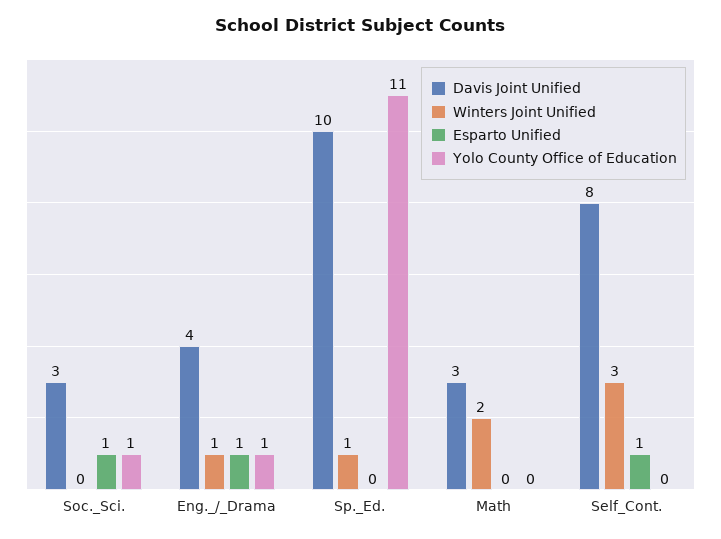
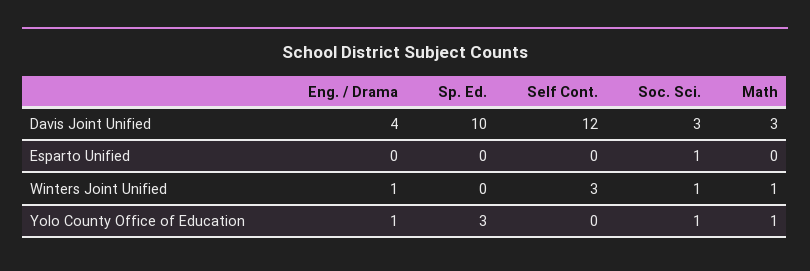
  {
    "Davis Joint Unified": {
      "Soc._Sci.": 3,
      "Eng._/_Drama": 4,
      "Sp._Ed.": 10,
      "Math": 3,
-     "Self_Cont.": 8
+     "Self_Cont.": 12
    },
    "Winters Joint Unified": {
-     "Soc._Sci.": 0,
+     "Soc._Sci.": 1,
      "Eng._/_Drama": 1,
-     "Sp._Ed.": 1,
+     "Sp._Ed.": 0,
-     "Math": 2,
+     "Math": 1,
      "Self_Cont.": 3
    },
    "Esparto Unified": {
      "Soc._Sci.": 1,
-     "Eng._/_Drama": 1,
+     "Eng._/_Drama": 0,
      "Sp._Ed.": 0,
      "Math": 0,
-     "Self_Cont.": 1
+     "Self_Cont.": 0
    },
    "Yolo County Office of Education": {
      "Soc._Sci.": 1,
      "Eng._/_Drama": 1,
-     "Sp._Ed.": 11,
+     "Sp._Ed.": 3,
-     "Math": 0,
+     "Math": 1,
      "Self_Cont.": 0
    }
  }

